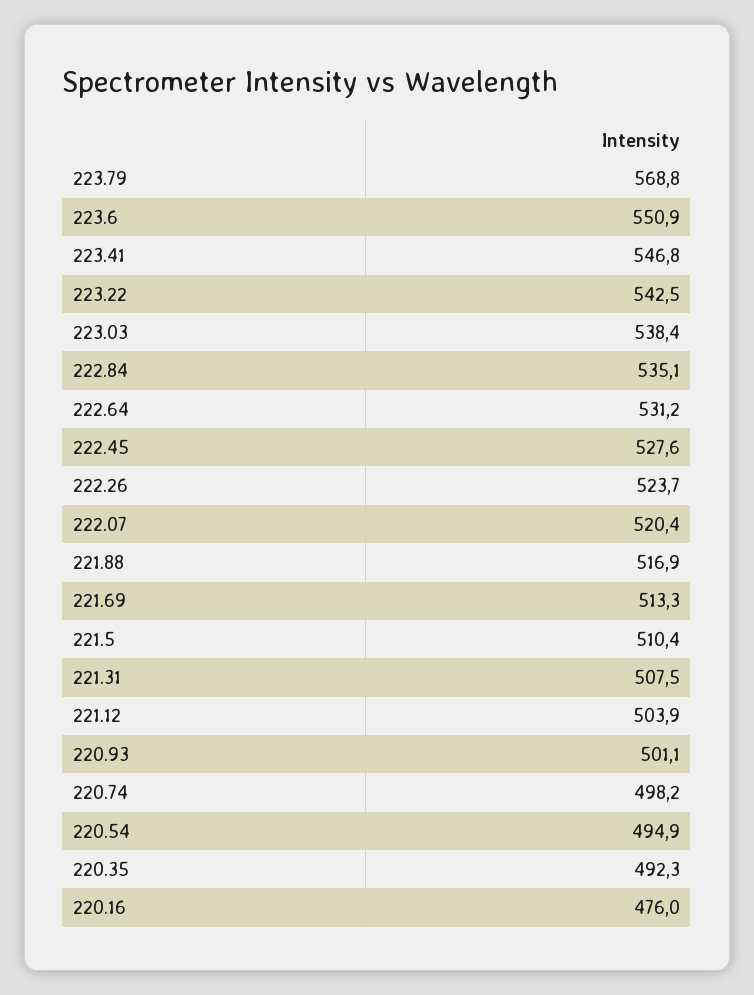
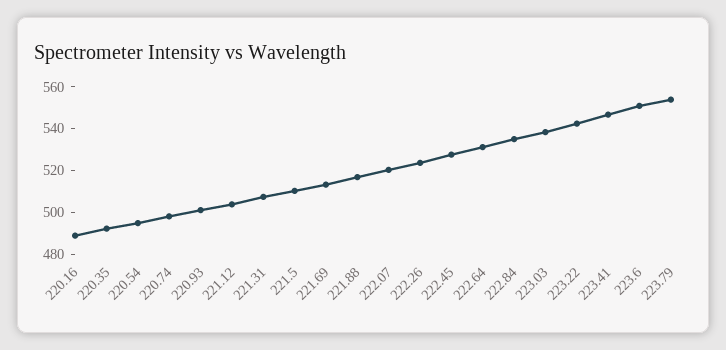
  {
-   "223.79": 568.8,
+   "223.79": 555,
    "223.6": 550.9,
    "223.41": 546.8,
    "223.22": 542.5,
    "223.03": 538.4,
    "222.84": 535.1,
    "222.64": 531.2,
    "222.45": 527.6,
    "222.26": 523.7,
    "222.07": 520.4,
    "221.88": 516.9,
    "221.69": 513.3,
    "221.5": 510.4,
    "221.31": 507.5,
    "221.12": 503.9,
    "220.93": 501.1,
    "220.74": 498.2,
    "220.54": 494.9,
    "220.35": 492.3,
-   "220.16": 476
+   "220.16": 490
  }

